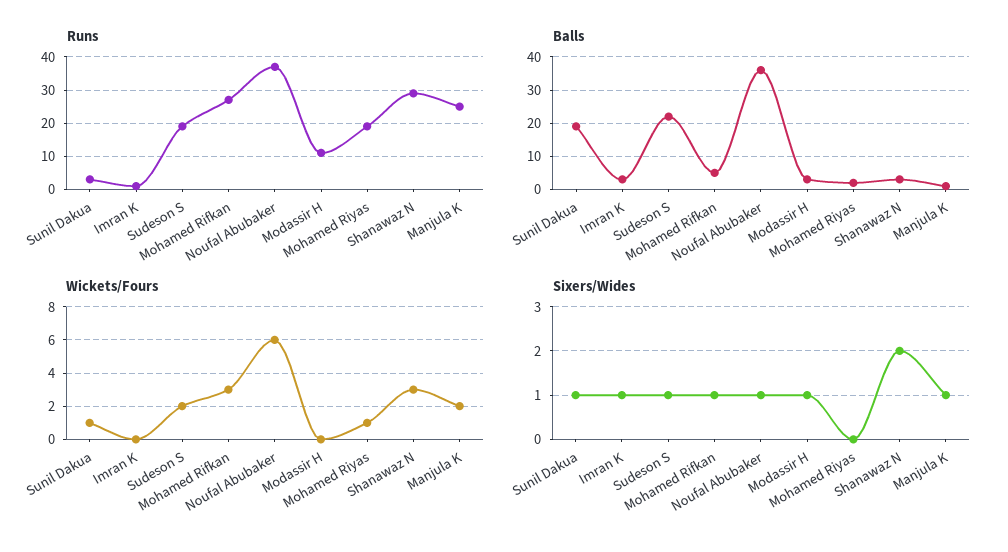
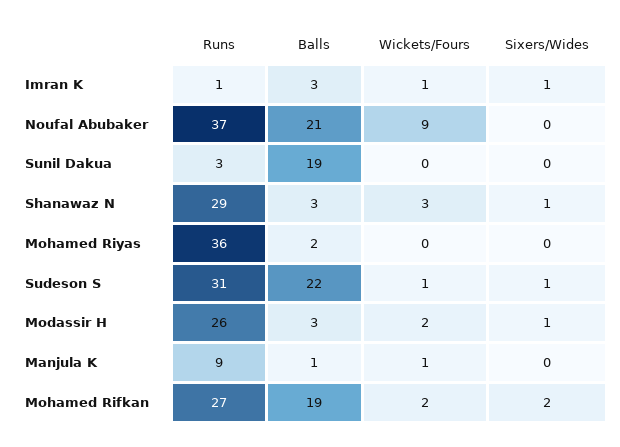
  {
    "Runs": {
      "Sunil Dakua": 3,
      "Imran K": 1,
-     "Sudeson S": 20,
+     "Sudeson S": 31,
      "Mohamed Rifkan": 27,
      "Noufal Abubaker": 37,
-     "Modassir H": 10,
+     "Modassir H": 26,
-     "Mohamed Riyas": 20,
+     "Mohamed Riyas": 36,
      "Shanawaz N": 29,
-     "Manjula K": 25
+     "Manjula K": 9
    },
    "Balls": {
      "Sunil Dakua": 19,
      "Imran K": 3,
      "Sudeson S": 22,
-     "Mohamed Rifkan": 5,
+     "Mohamed Rifkan": 19,
-     "Noufal Abubaker": 35,
+     "Noufal Abubaker": 21,
      "Modassir H": 3,
      "Mohamed Riyas": 2,
      "Shanawaz N": 3,
      "Manjula K": 1
    },
    "Wickets/Fours": {
-     "Sunil Dakua": 1,
+     "Sunil Dakua": 0,
-     "Imran K": 0,
+     "Imran K": 1,
-     "Sudeson S": 2,
+     "Sudeson S": 1,
-     "Mohamed Rifkan": 3,
+     "Mohamed Rifkan": 2,
-     "Noufal Abubaker": 6,
+     "Noufal Abubaker": 9,
-     "Modassir H": 0,
+     "Modassir H": 2,
-     "Mohamed Riyas": 1,
+     "Mohamed Riyas": 0,
      "Shanawaz N": 3,
-     "Manjula K": 2
+     "Manjula K": 1
    },
    "Sixers/Wides": {
-     "Sunil Dakua": 1,
+     "Sunil Dakua": 0,
      "Imran K": 1,
      "Sudeson S": 1,
-     "Mohamed Rifkan": 1,
+     "Mohamed Rifkan": 2,
-     "Noufal Abubaker": 1,
+     "Noufal Abubaker": 0,
      "Modassir H": 1,
      "Mohamed Riyas": 0,
-     "Shanawaz N": 2,
+     "Shanawaz N": 1,
-     "Manjula K": 1
+     "Manjula K": 0
    }
  }

